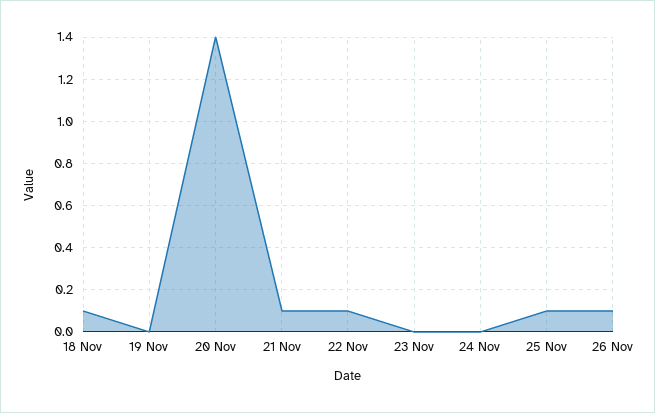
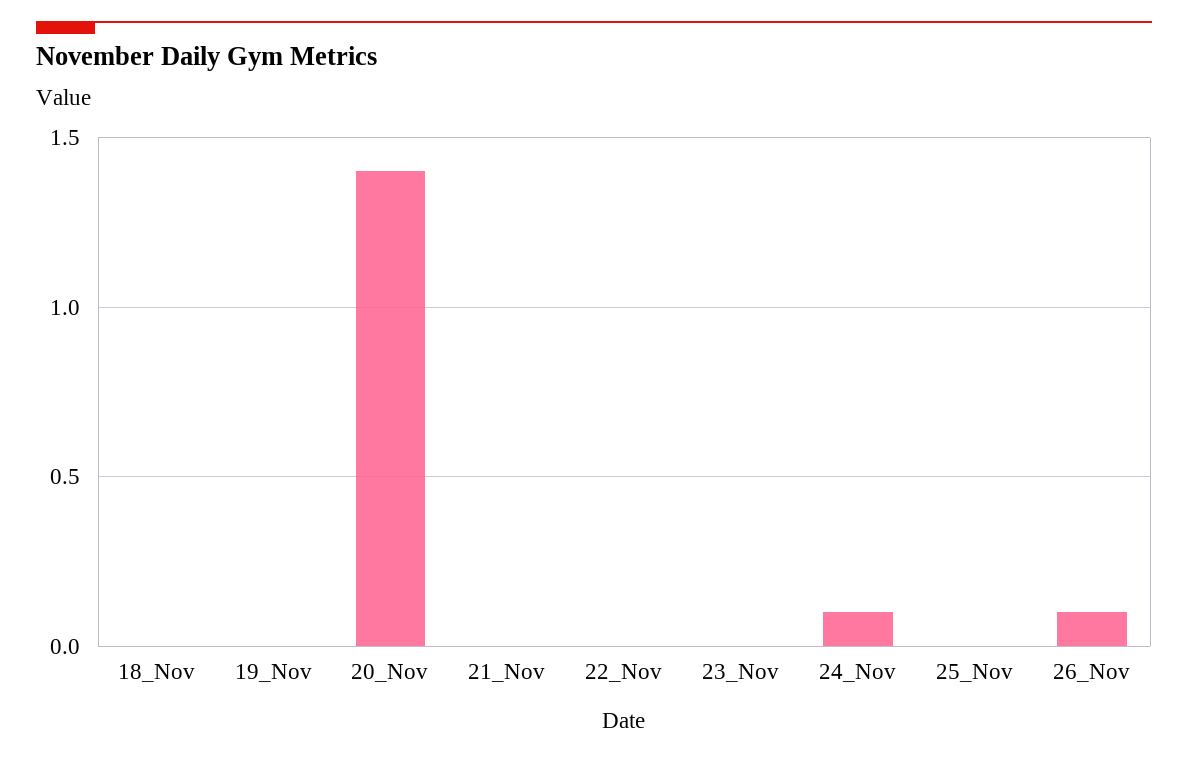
  {
-   "18 Nov": 0.1,
+   "18 Nov": 0,
    "19 Nov": 0,
    "20 Nov": 1.4,
-   "21 Nov": 0.1,
+   "21 Nov": 0,
-   "22 Nov": 0.1,
+   "22 Nov": 0,
    "23 Nov": 0,
-   "24 Nov": 0,
+   "24 Nov": 0.1,
-   "25 Nov": 0.1,
+   "25 Nov": 0,
    "26 Nov": 0.1
  }

